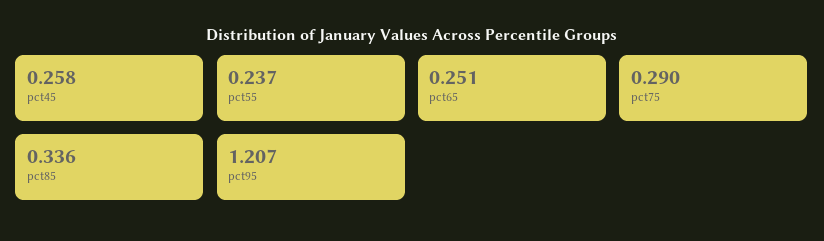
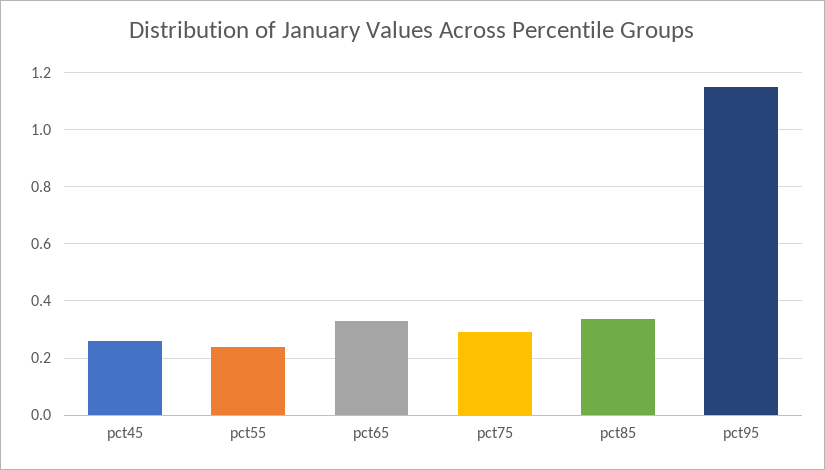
  {
    "pct45": 0.258,
    "pct55": 0.237,
-   "pct65": 0.251,
+   "pct65": 0.325,
    "pct75": 0.29,
    "pct85": 0.336,
-   "pct95": 1.207
+   "pct95": 1.15
  }

